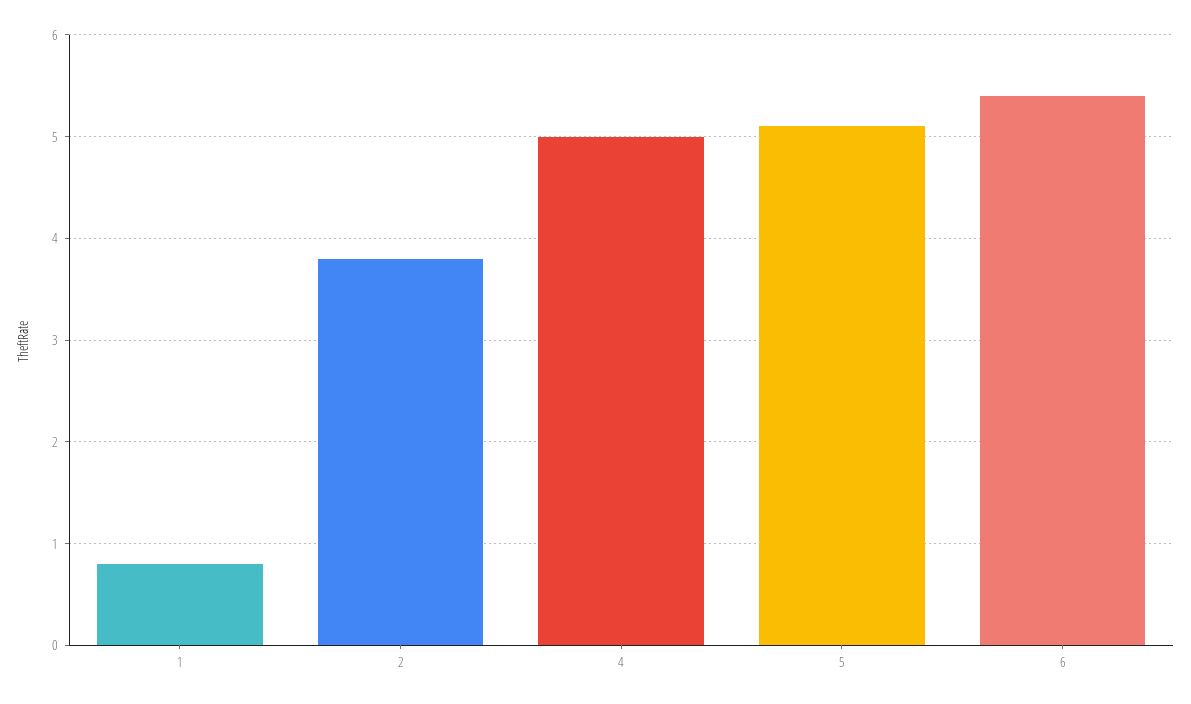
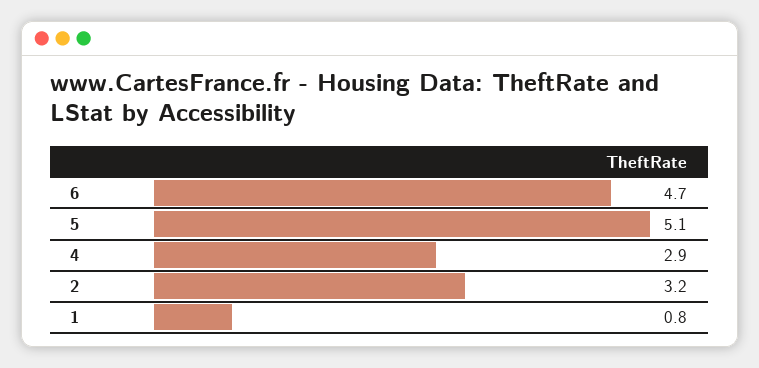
  {
    "1": 0.8,
-   "2": 3.8,
+   "2": 3.2,
-   "4": 5,
+   "4": 2.9,
    "5": 5.1,
-   "6": 5.4
+   "6": 4.7
  }

